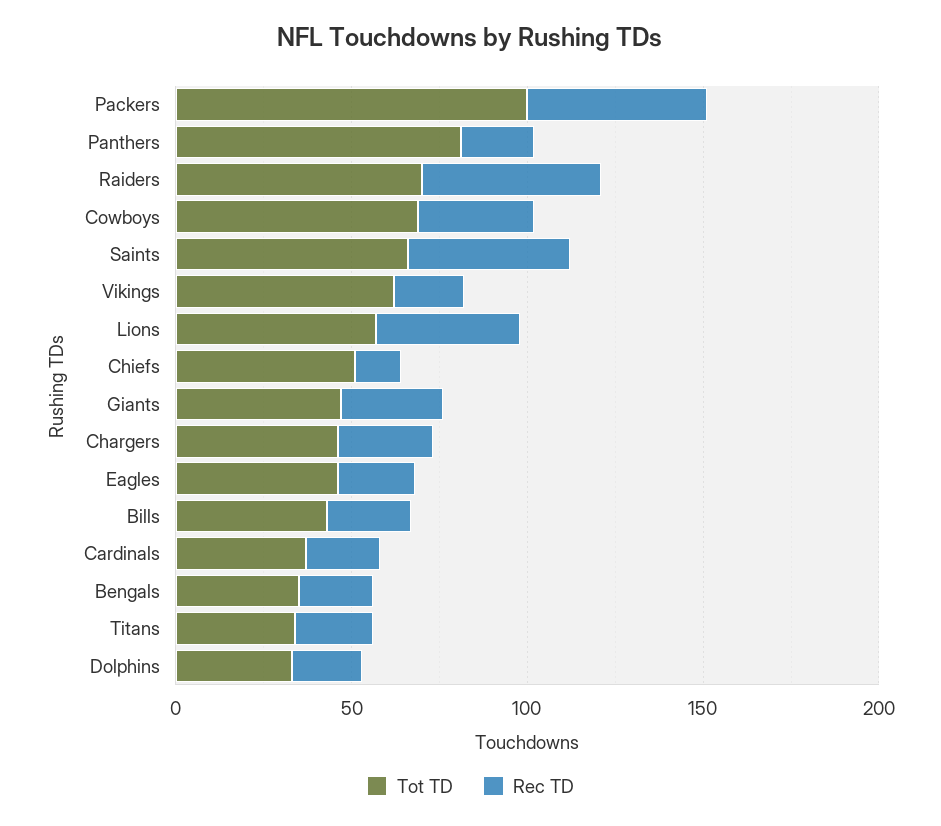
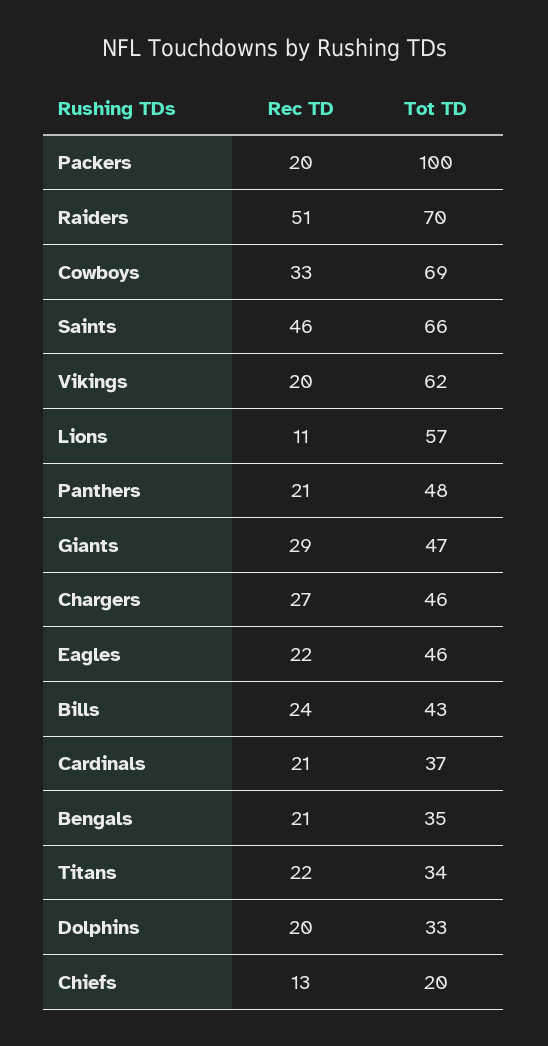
  {
    "Tot TD": {
      "Packers": 100,
-     "Panthers": 80,
+     "Panthers": 48,
      "Raiders": 70,
      "Cowboys": 69,
      "Saints": 66,
      "Vikings": 62,
      "Lions": 57,
-     "Chiefs": 50,
+     "Chiefs": 20,
      "Giants": 47,
      "Chargers": 46,
      "Eagles": 46,
      "Bills": 43,
      "Cardinals": 37,
      "Bengals": 35,
      "Titans": 34,
      "Dolphins": 33
    },
    "Rec TD": {
-     "Packers": 50,
+     "Packers": 20,
      "Panthers": 21,
      "Raiders": 51,
      "Cowboys": 33,
      "Saints": 46,
      "Vikings": 20,
-     "Lions": 40,
+     "Lions": 11,
      "Chiefs": 13,
      "Giants": 29,
      "Chargers": 27,
      "Eagles": 22,
      "Bills": 24,
      "Cardinals": 21,
      "Bengals": 21,
      "Titans": 22,
      "Dolphins": 20
    }
  }

